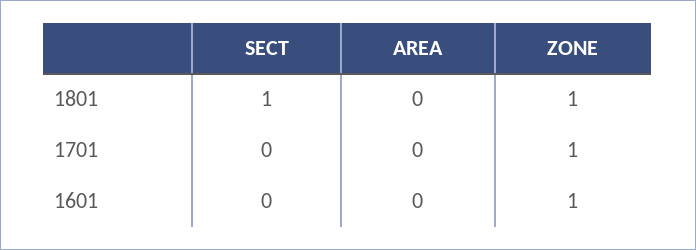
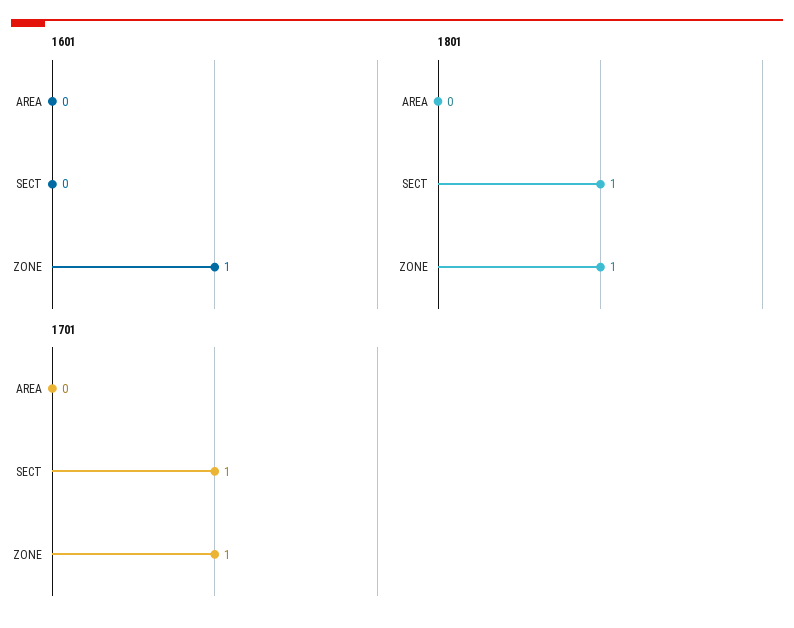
  {
    "1801": {
      "SECT": 1,
      "AREA": 0,
      "ZONE": 1
    },
    "1701": {
-     "SECT": 0,
+     "SECT": 1,
      "AREA": 0,
      "ZONE": 1
    },
    "1601": {
      "SECT": 0,
      "AREA": 0,
      "ZONE": 1
    }
  }

